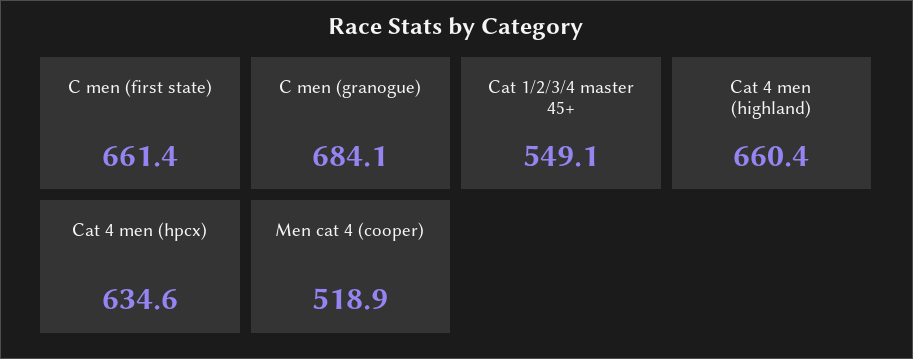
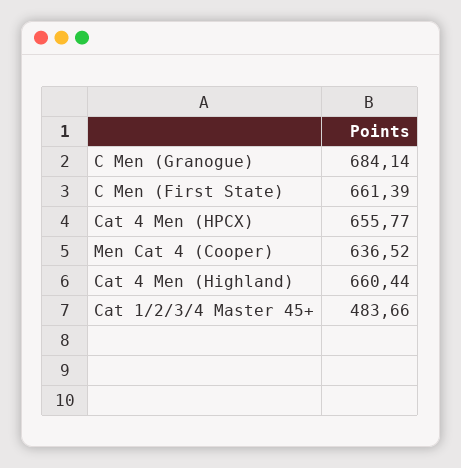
  {
    "C men (first state)": 661.39,
    "C men (granogue)": 684.14,
-   "Cat 1/2/3/4 master 45+": 549.1,
+   "Cat 1/2/3/4 master 45+": 483.66,
    "Cat 4 men (highland)": 660.44,
-   "Cat 4 men (hpcx)": 634.6,
+   "Cat 4 men (hpcx)": 655.77,
-   "Men cat 4 (cooper)": 518.9
+   "Men cat 4 (cooper)": 636.52
  }

